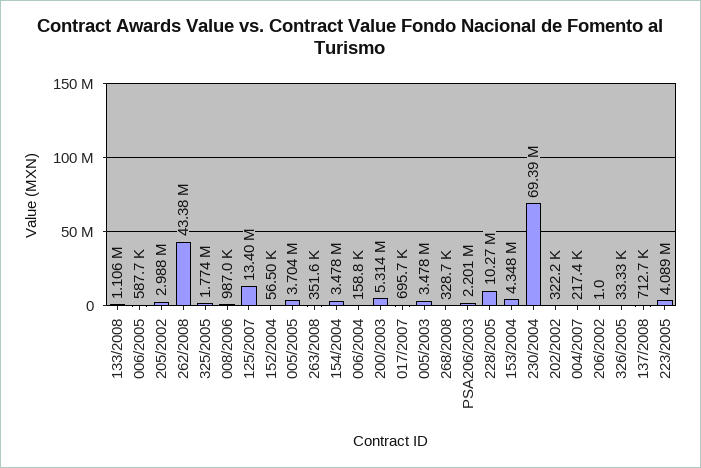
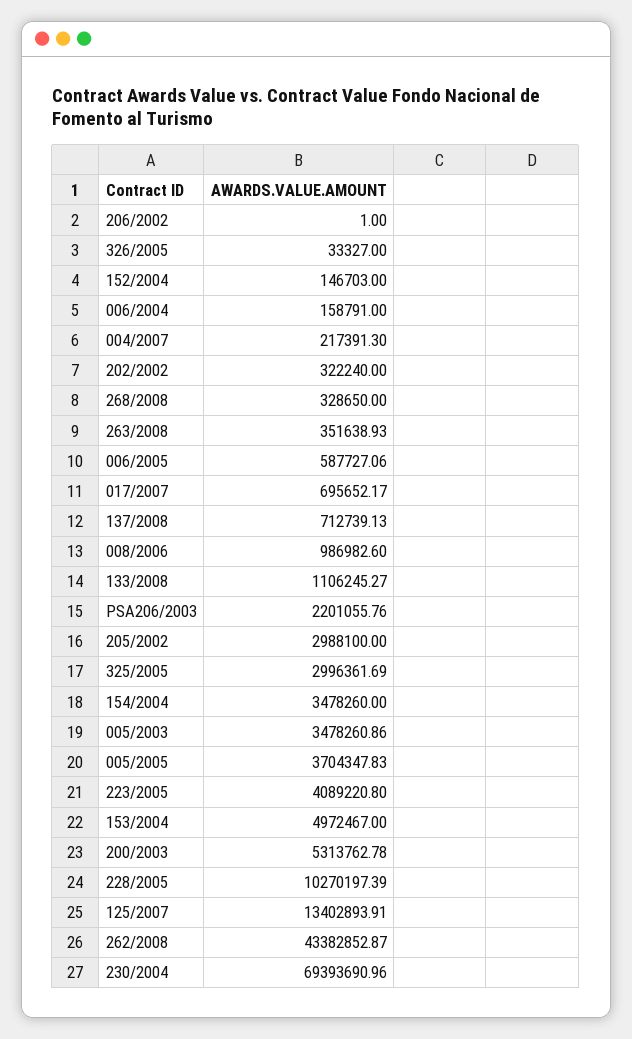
  {
    "133/2008": 1106245.27,
    "006/2005": 587727.06,
    "205/2002": 2988100,
    "262/2008": 43382852.87,
-   "325/2005": 1774000,
+   "325/2005": 2996361.69,
    "008/2006": 986982.6,
    "125/2007": 13402893.91,
-   "152/2004": 56500,
+   "152/2004": 146703,
    "005/2005": 3704347.83,
    "263/2008": 351638.93,
    "154/2004": 3478260,
    "006/2004": 158791,
    "200/2003": 5313762.78,
    "017/2007": 695652.17,
    "005/2003": 3478260.86,
    "268/2008": 328650,
    "PSA206/2003": 2201055.76,
    "228/2005": 10270197.39,
-   "153/2004": 4348000,
+   "153/2004": 4972467,
    "230/2004": 69393690.96,
    "202/2002": 322240,
    "004/2007": 217391.3,
    "206/2002": 1,
    "326/2005": 33327,
    "137/2008": 712739.13,
    "223/2005": 4089220.8
  }

